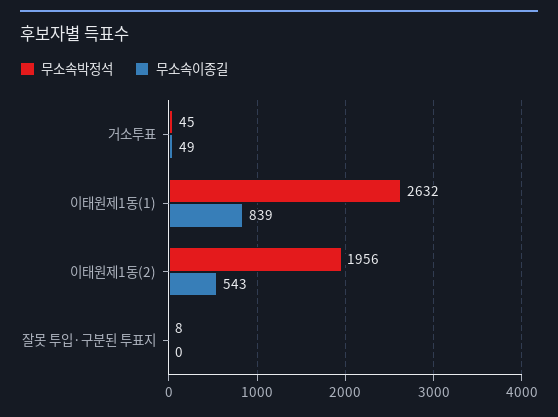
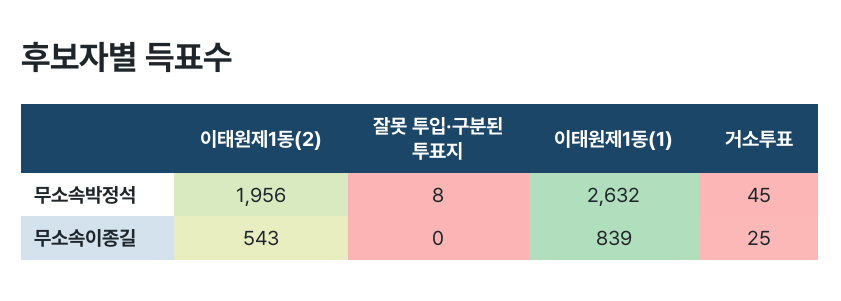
  {
    "무소속박정석": {
      "거소투표": 45,
      "이태원제1동(1)": 2632,
      "이태원제1동(2)": 1956,
      "잘못 투입·구분된 투표지": 8
    },
    "무소속이종길": {
-     "거소투표": 49,
+     "거소투표": 25,
      "이태원제1동(1)": 839,
      "이태원제1동(2)": 543,
      "잘못 투입·구분된 투표지": 0
    }
  }

